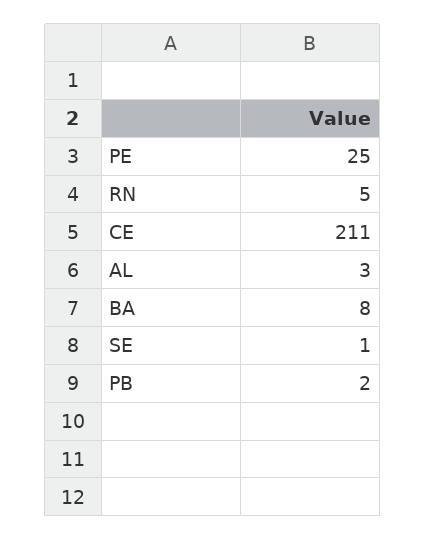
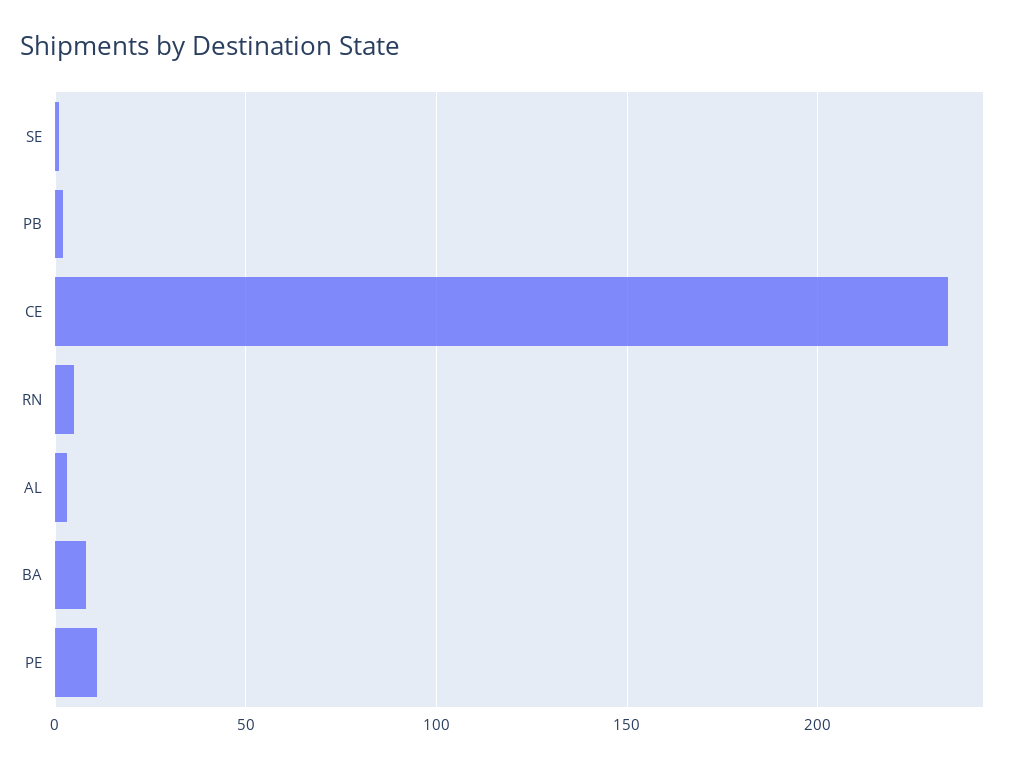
  {
-   "PE": 25,
+   "PE": 10,
    "RN": 5,
-   "CE": 211,
+   "CE": 235,
    "AL": 3,
    "BA": 8,
    "SE": 1,
    "PB": 2
  }

